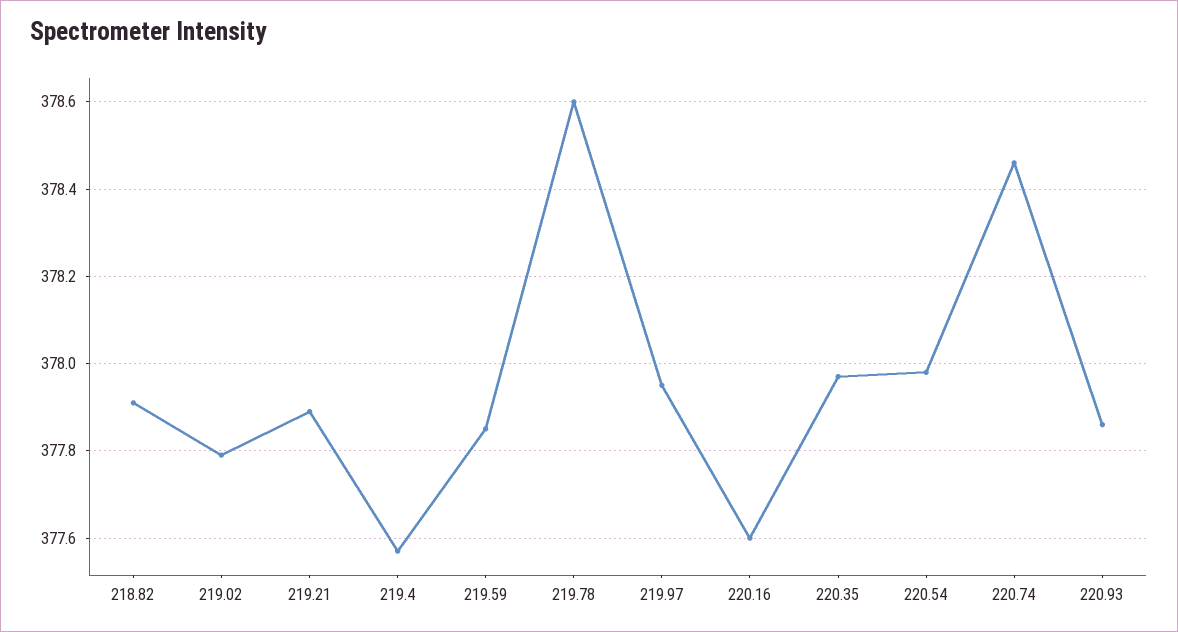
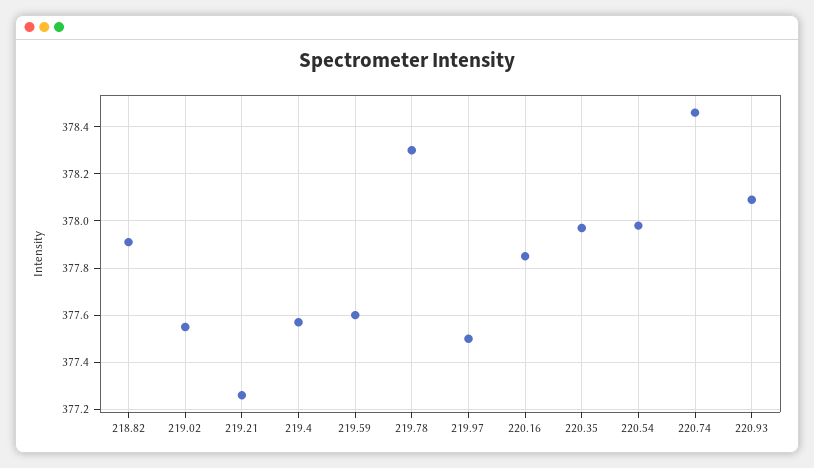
  {
    "218.82": 377.9,
-   "219.02": 377.8,
+   "219.02": 377.55,
-   "219.21": 377.9,
+   "219.21": 377.25,
    "219.4": 377.55,
-   "219.59": 377.85,
+   "219.59": 377.6,
-   "219.78": 378.6,
+   "219.78": 378.3,
-   "219.97": 377.95,
+   "219.97": 377.5,
-   "220.16": 377.6,
+   "220.16": 377.85,
    "220.35": 377.95,
    "220.54": 378,
    "220.74": 378.45,
-   "220.93": 377.85
+   "220.93": 378.1
  }

